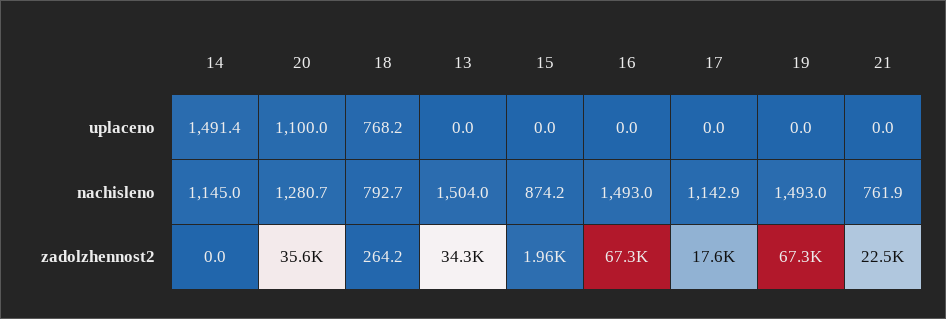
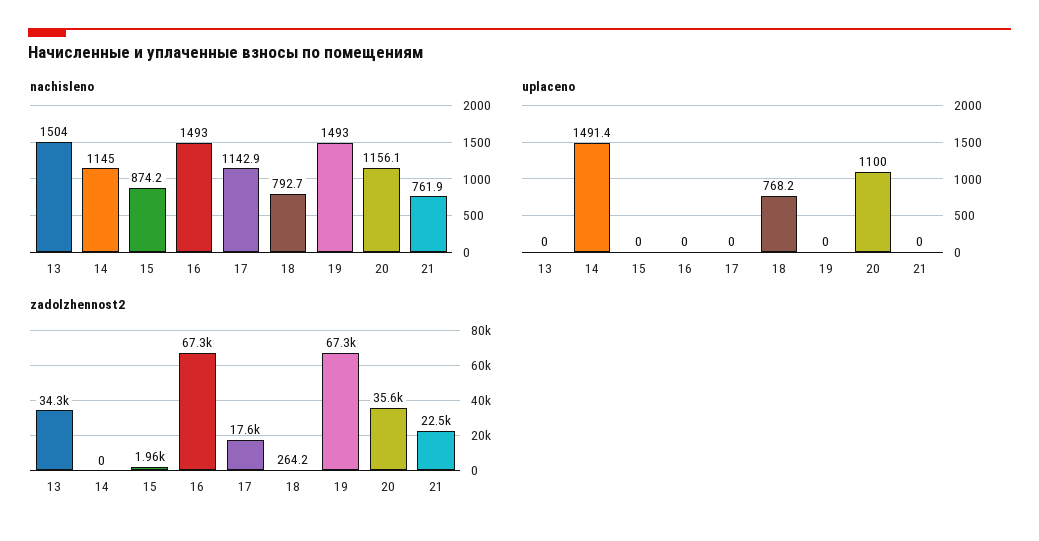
  {
    "uplaceno": {
      "14": 1491.4,
      "20": 1100,
      "18": 768.2,
      "13": 0,
      "15": 0,
      "16": 0,
      "17": 0,
      "19": 0,
      "21": 0
    },
    "nachisleno": {
      "14": 1145,
-     "20": 1280.7,
+     "20": 1156.1,
      "18": 792.7,
      "13": 1504,
      "15": 874.2,
      "16": 1493,
      "17": 1142.9,
      "19": 1493,
      "21": 761.9
    },
    "zadolzhennost2": {
      "14": 0,
      "20": 35600,
      "18": 264.2,
      "13": 34300,
      "15": 1960,
      "16": 67300,
      "17": 17600,
      "19": 67300,
      "21": 22500
    }
  }

